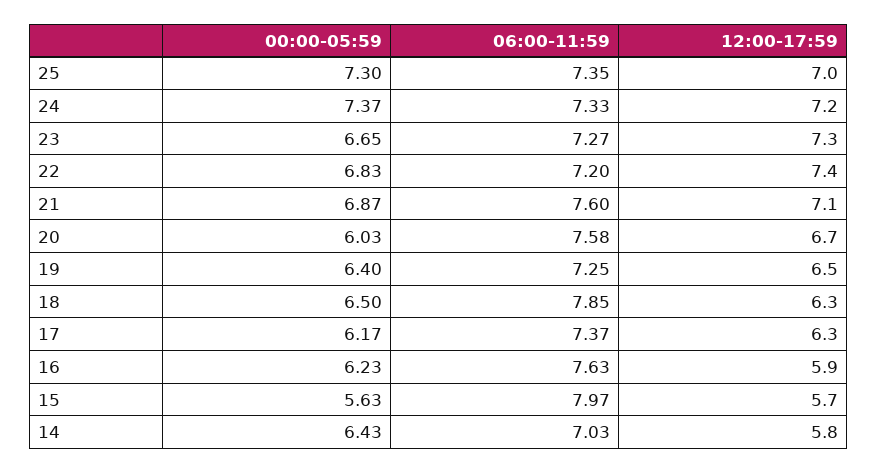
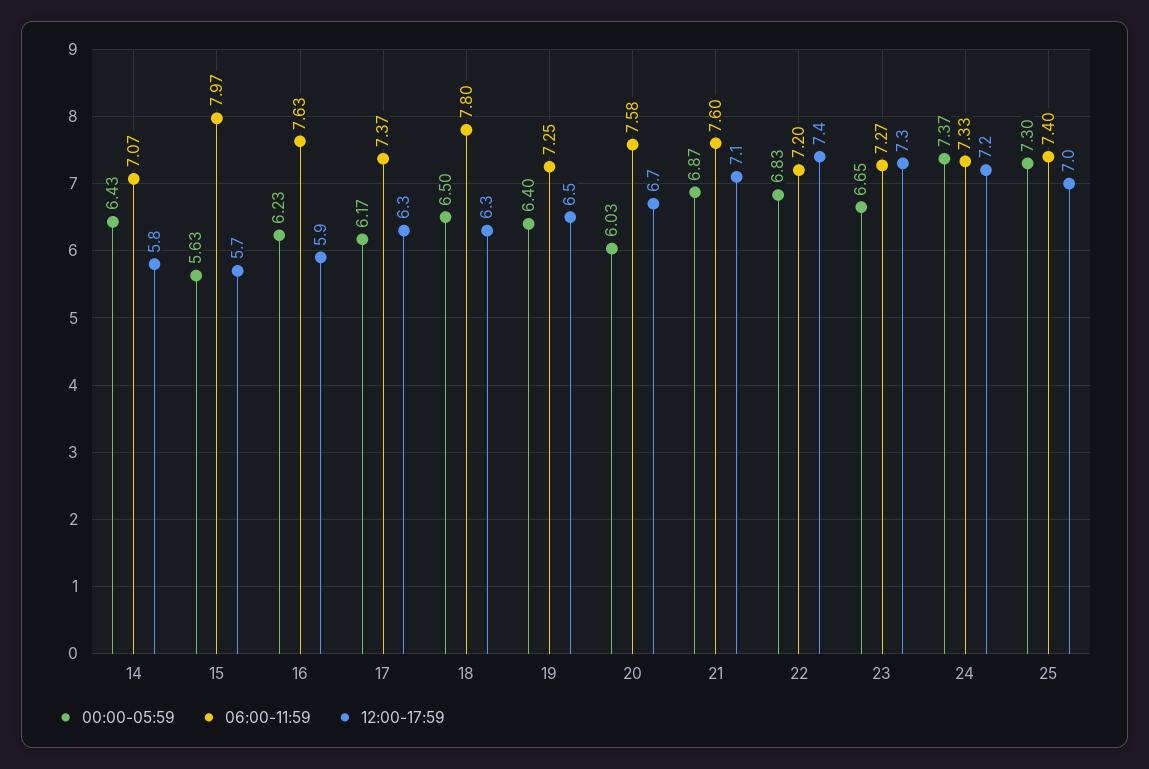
  {
    "00:00-05:59": {
      "25": 7.3,
      "24": 7.37,
      "23": 6.65,
      "22": 6.83,
      "21": 6.87,
      "20": 6.03,
      "19": 6.4,
      "18": 6.5,
      "17": 6.17,
      "16": 6.23,
      "15": 5.63,
      "14": 6.43
    },
    "06:00-11:59": {
-     "25": 7.35,
+     "25": 7.4,
      "24": 7.33,
      "23": 7.27,
      "22": 7.2,
      "21": 7.6,
      "20": 7.58,
      "19": 7.25,
-     "18": 7.85,
+     "18": 7.8,
      "17": 7.37,
      "16": 7.63,
      "15": 7.97,
-     "14": 7.03
+     "14": 7.07
    },
    "12:00-17:59": {
      "25": 7,
      "24": 7.2,
      "23": 7.3,
      "22": 7.4,
      "21": 7.1,
      "20": 6.7,
      "19": 6.5,
      "18": 6.3,
      "17": 6.3,
      "16": 5.9,
      "15": 5.7,
      "14": 5.8
    }
  }

